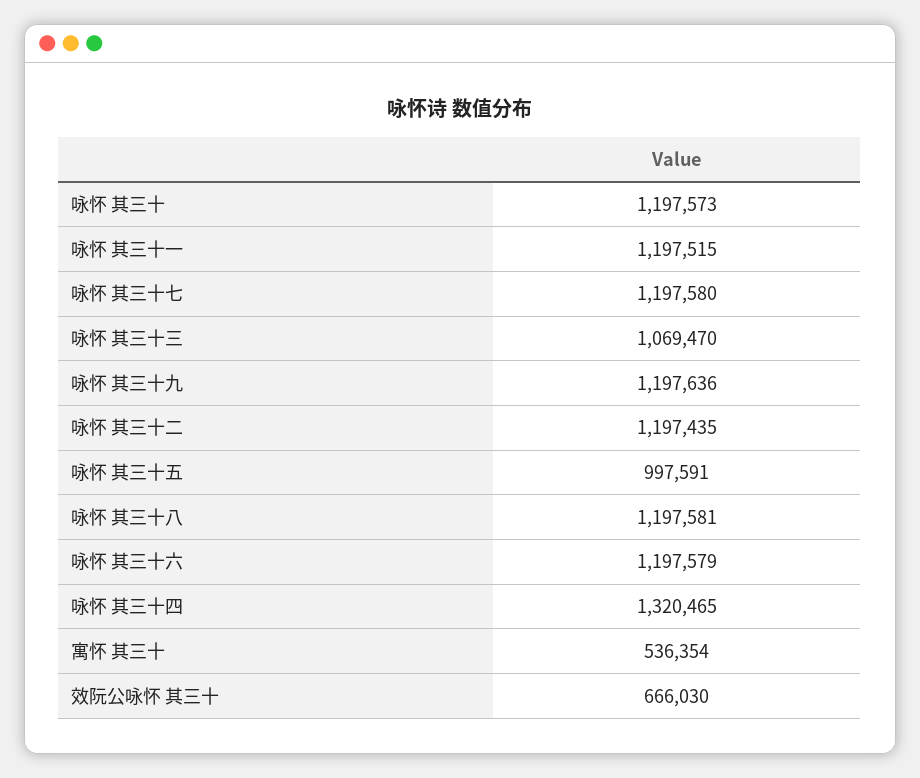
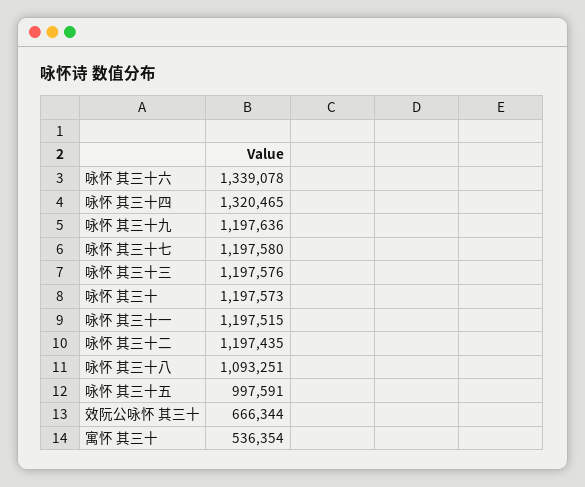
  {
    "咏怀 其三十": 1197573,
    "咏怀 其三十一": 1197515,
    "咏怀 其三十七": 1197580,
-   "咏怀 其三十三": 1069470,
+   "咏怀 其三十三": 1197576,
    "咏怀 其三十九": 1197636,
    "咏怀 其三十二": 1197435,
    "咏怀 其三十五": 997591,
-   "咏怀 其三十八": 1197581,
+   "咏怀 其三十八": 1093251,
-   "咏怀 其三十六": 1197579,
+   "咏怀 其三十六": 1339078,
    "咏怀 其三十四": 1320465,
    "寓怀 其三十": 536354,
-   "效阮公咏怀 其三十": 666030
+   "效阮公咏怀 其三十": 666344
  }

